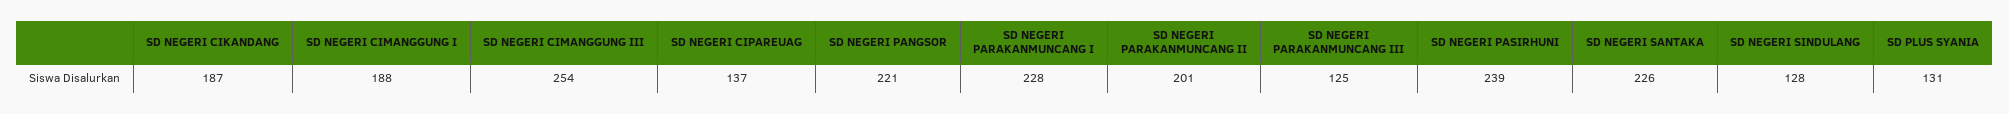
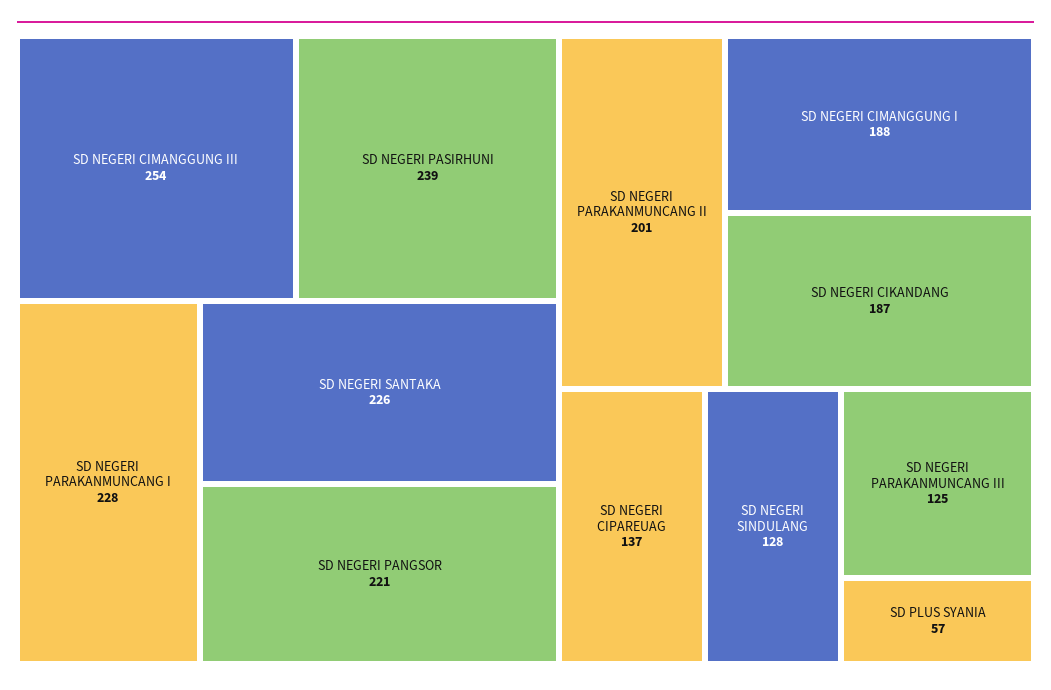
  {
    "SD NEGERI CIKANDANG": 187,
    "SD NEGERI CIMANGGUNG I": 188,
    "SD NEGERI CIMANGGUNG III": 254,
    "SD NEGERI CIPAREUAG": 137,
    "SD NEGERI PANGSOR": 221,
    "SD NEGERI PARAKANMUNCANG I": 228,
    "SD NEGERI PARAKANMUNCANG II": 201,
    "SD NEGERI PARAKANMUNCANG III": 125,
    "SD NEGERI PASIRHUNI": 239,
    "SD NEGERI SANTAKA": 226,
    "SD NEGERI SINDULANG": 128,
-   "SD PLUS SYANIA": 131
+   "SD PLUS SYANIA": 57
  }

